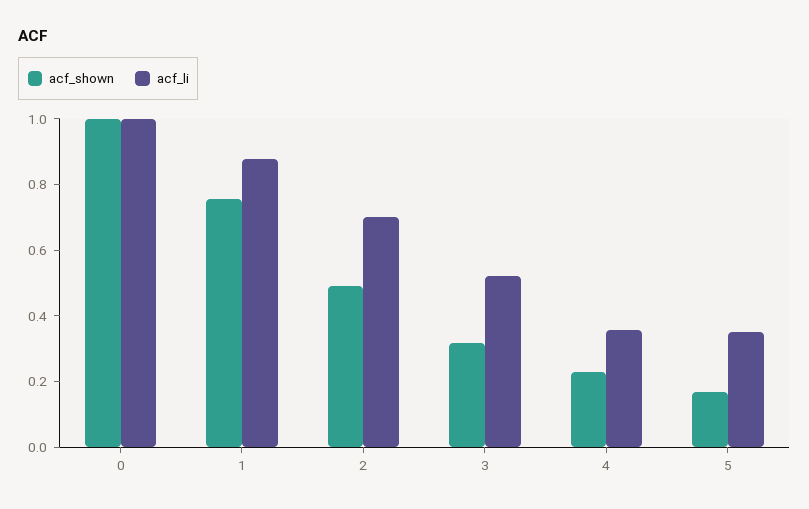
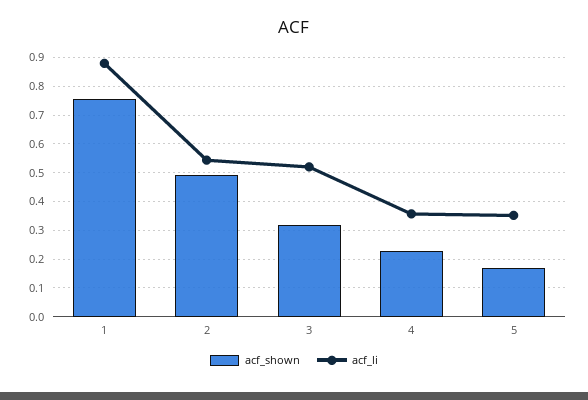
  {
    "acf_shown": {
-     "0": 1,
      "1": 0.75,
      "2": 0.5,
      "3": 0.325,
      "4": 0.225,
      "5": 0.175
    },
    "acf_li": {
-     "0": 1,
      "1": 0.875,
-     "2": 0.7,
+     "2": 0.55,
      "3": 0.525,
      "4": 0.35,
      "5": 0.35
    }
  }

